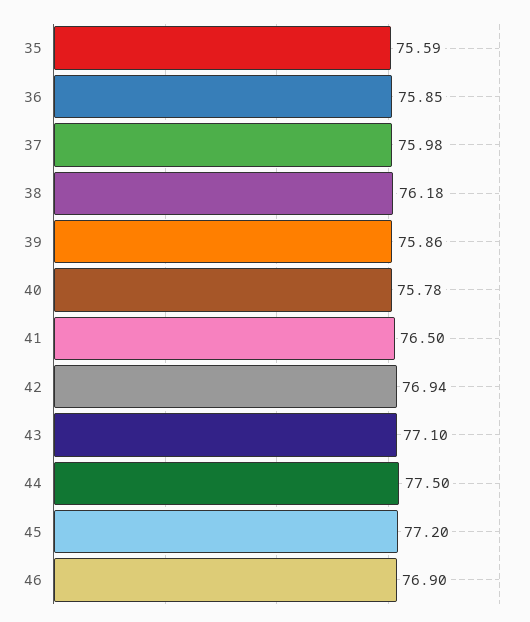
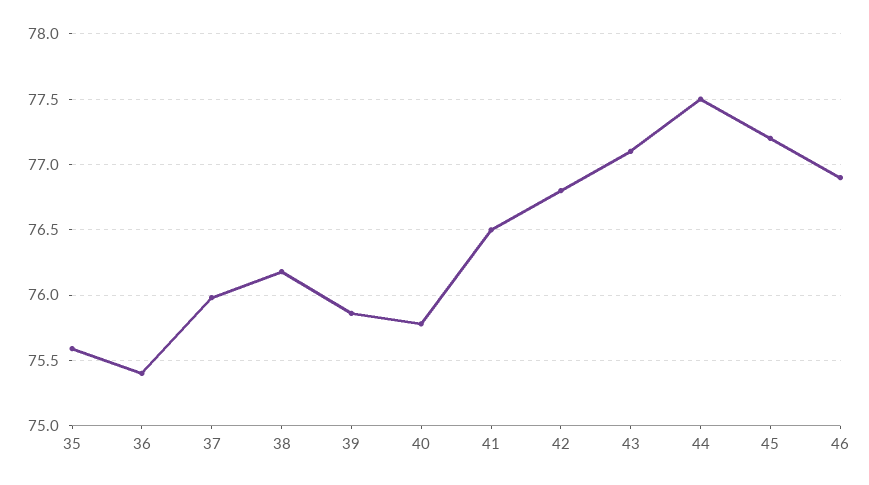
  {
    "35": 75.59,
-   "36": 75.85,
+   "36": 75.4,
    "37": 75.98,
    "38": 76.18,
    "39": 75.86,
    "40": 75.78,
    "41": 76.5,
-   "42": 76.94,
+   "42": 76.8,
    "43": 77.1,
    "44": 77.5,
    "45": 77.2,
    "46": 76.9
  }

